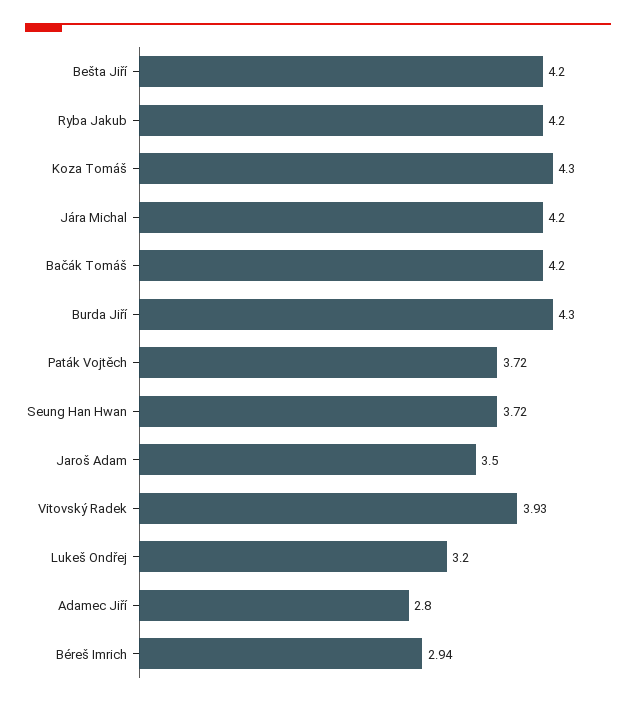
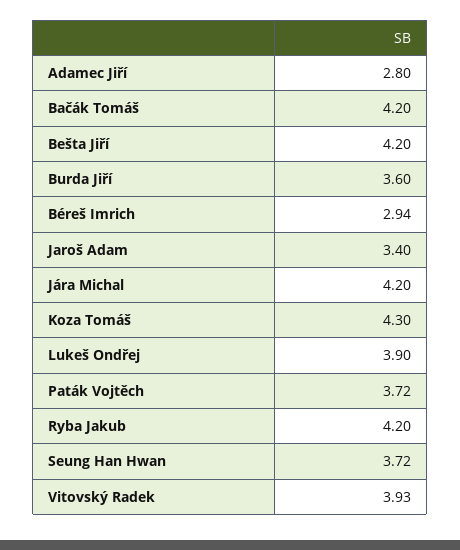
  {
    "Bešta Jiří": 4.2,
    "Ryba Jakub": 4.2,
    "Koza Tomáš": 4.3,
    "Jára Michal": 4.2,
    "Bačák Tomáš": 4.2,
-   "Burda Jiří": 4.3,
+   "Burda Jiří": 3.6,
    "Paták Vojtěch": 3.72,
    "Seung Han Hwan": 3.72,
-   "Jaroš Adam": 3.5,
+   "Jaroš Adam": 3.4,
    "Vitovský Radek": 3.93,
-   "Lukeš Ondřej": 3.2,
+   "Lukeš Ondřej": 3.9,
    "Adamec Jiří": 2.8,
    "Béreš Imrich": 2.94
  }

